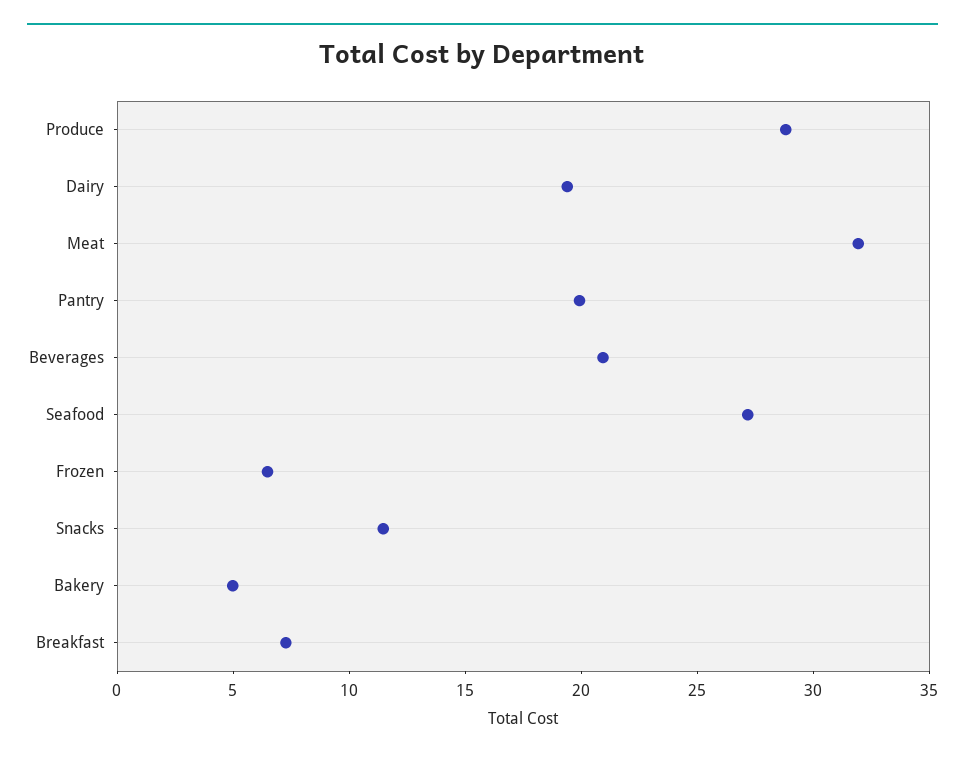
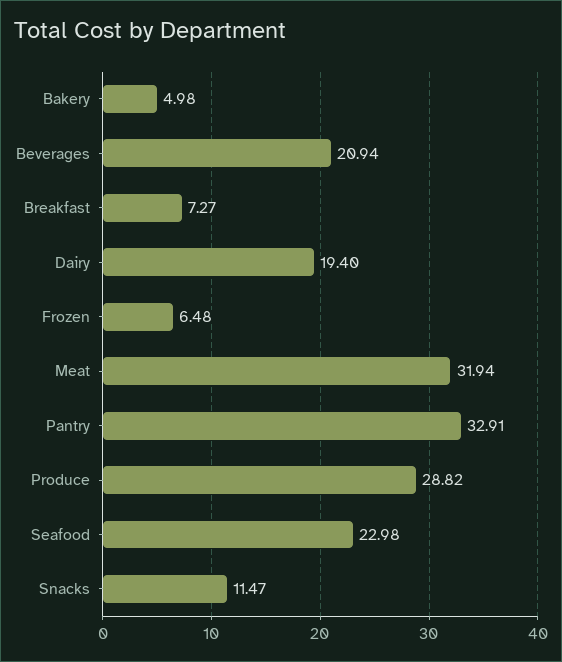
  {
    "Produce": 28.82,
    "Dairy": 19.4,
    "Meat": 31.94,
-   "Pantry": 20,
+   "Pantry": 32.91,
    "Beverages": 20.94,
-   "Seafood": 27,
+   "Seafood": 22.98,
    "Frozen": 6.48,
    "Snacks": 11.47,
    "Bakery": 4.98,
    "Breakfast": 7.27
  }

